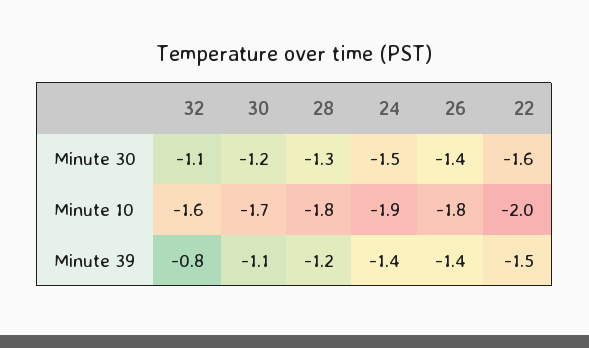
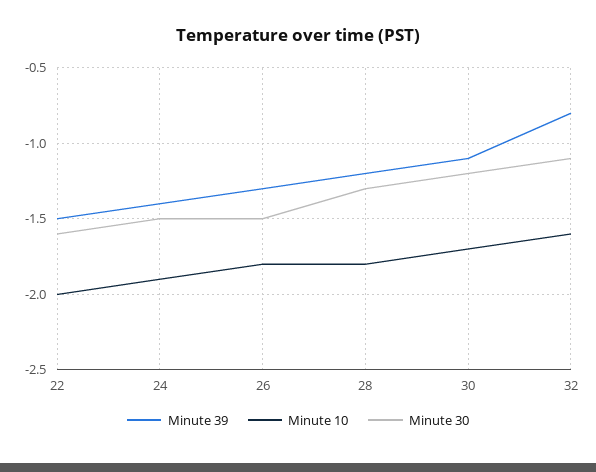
  {
    "Minute 30": {
      "32": -1.1,
      "30": -1.2,
      "28": -1.3,
      "24": -1.5,
-     "26": -1.4,
+     "26": -1.5,
      "22": -1.6
    },
    "Minute 10": {
      "32": -1.6,
      "30": -1.7,
      "28": -1.8,
      "24": -1.9,
      "26": -1.8,
      "22": -2
    },
    "Minute 39": {
      "32": -0.8,
      "30": -1.1,
      "28": -1.2,
      "24": -1.4,
-     "26": -1.4,
+     "26": -1.3,
      "22": -1.5
    }
  }

